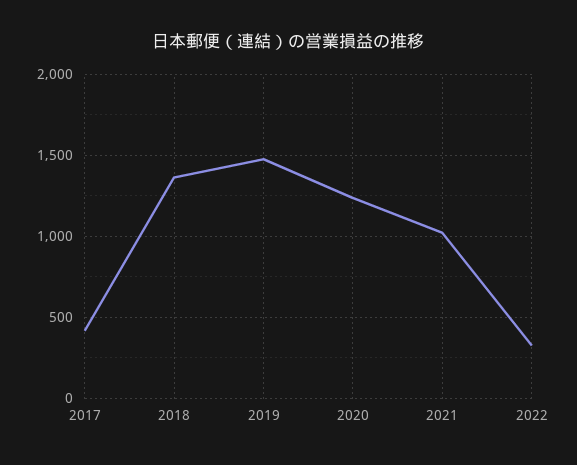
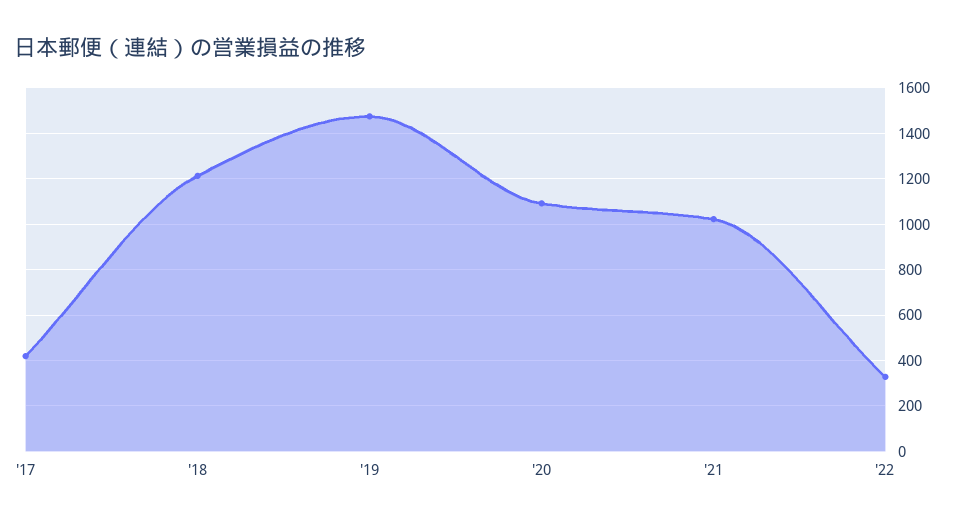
  {
    "2017": 400,
-   "2018": 1350,
+   "2018": 1200,
    "2019": 1500,
-   "2020": 1250,
+   "2020": 1100,
    "2021": 1000,
    "2022": 350
  }

